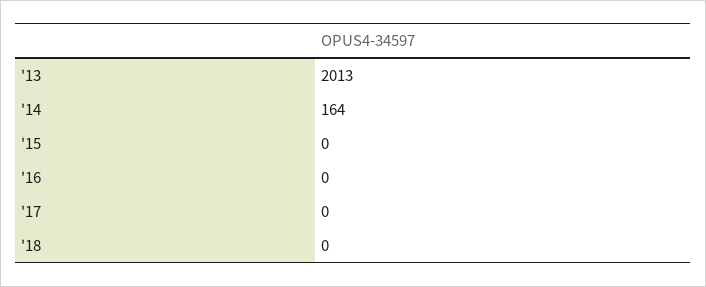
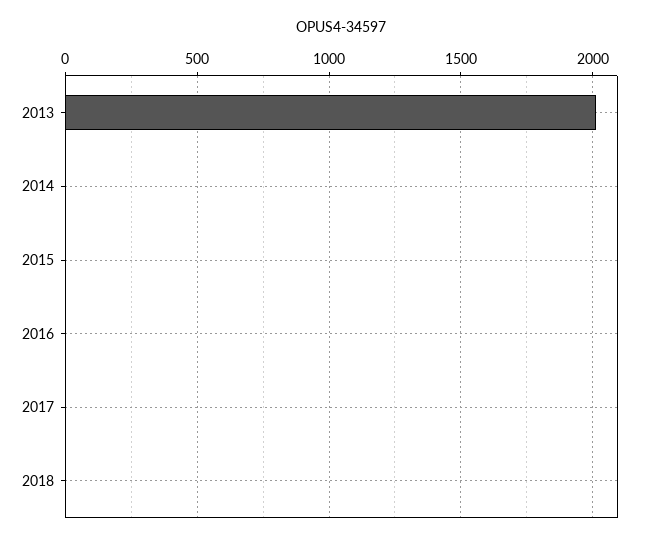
  {
    "'13": 2013,
-   "'14": 164,
+   "'14": 0,
    "'15": 0,
    "'16": 0,
    "'17": 0,
    "'18": 0
  }

